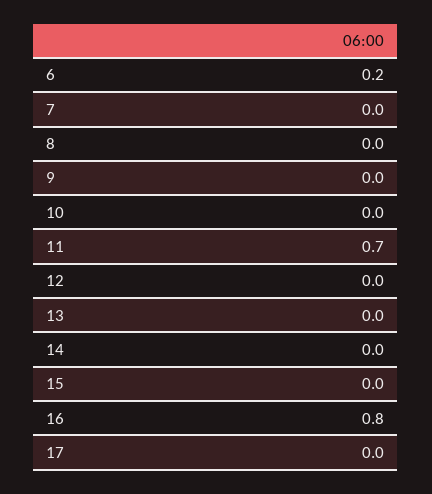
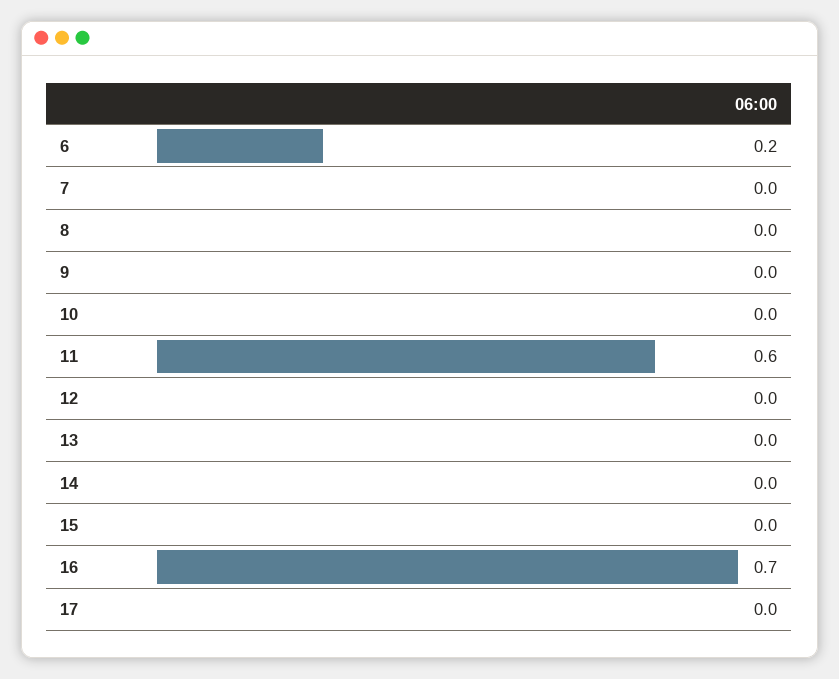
  {
    "6": 0.2,
    "7": 0,
    "8": 0,
    "9": 0,
    "10": 0,
-   "11": 0.7,
+   "11": 0.6,
    "12": 0,
    "13": 0,
    "14": 0,
    "15": 0,
-   "16": 0.8,
+   "16": 0.7,
    "17": 0
  }

